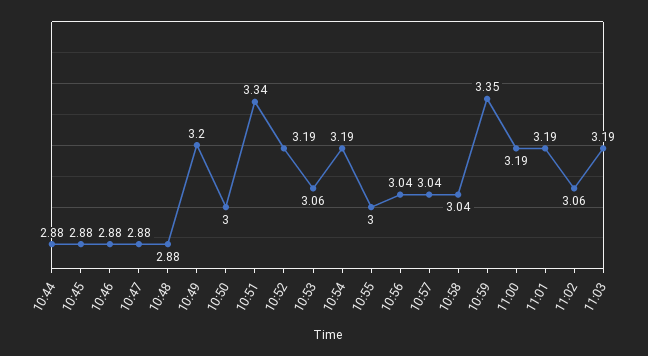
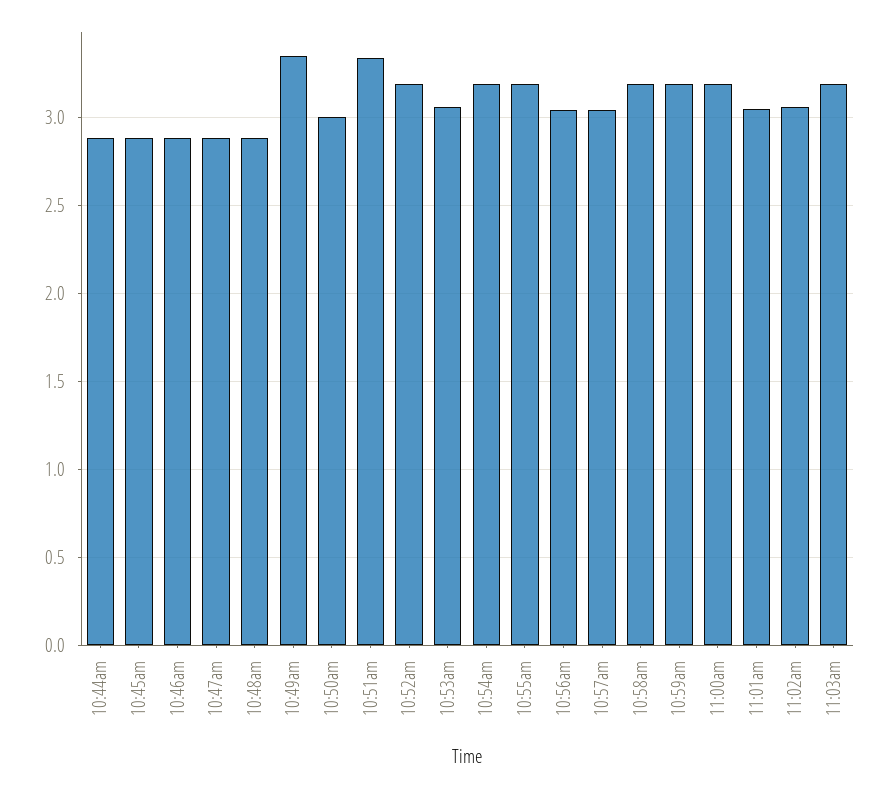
  {
    "10:44": 2.88,
    "10:45": 2.88,
    "10:46": 2.88,
    "10:47": 2.88,
    "10:48": 2.88,
-   "10:49": 3.2,
+   "10:49": 3.35,
    "10:50": 3,
    "10:51": 3.34,
    "10:52": 3.19,
    "10:53": 3.06,
    "10:54": 3.19,
-   "10:55": 3,
+   "10:55": 3.2,
    "10:56": 3.04,
    "10:57": 3.04,
-   "10:58": 3.04,
+   "10:58": 3.2,
-   "10:59": 3.35,
+   "10:59": 3.2,
    "11:00": 3.19,
-   "11:01": 3.19,
+   "11:01": 3.05,
    "11:02": 3.06,
    "11:03": 3.19
  }

